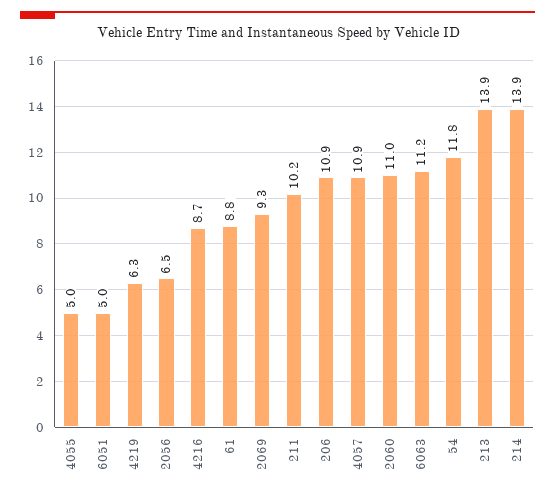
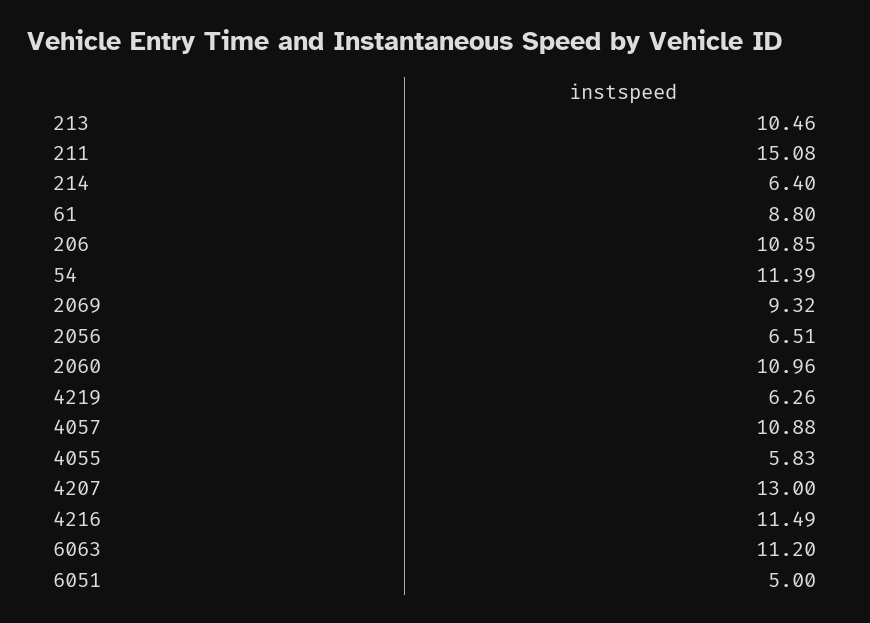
  {
-   "4055": 5,
+   "4055": 5.83,
    "6051": 5,
    "4219": 6.26,
    "2056": 6.51,
-   "4216": 8.7,
+   "4216": 11.49,
    "61": 8.8,
    "2069": 9.32,
-   "211": 10.2,
+   "211": 15.08,
    "206": 10.85,
    "4057": 10.88,
    "2060": 10.96,
    "6063": 11.2,
-   "54": 11.8,
+   "54": 11.39,
-   "213": 13.9,
+   "213": 10.46,
-   "214": 13.9
+   "214": 6.4,
+   "4207": 13
  }

